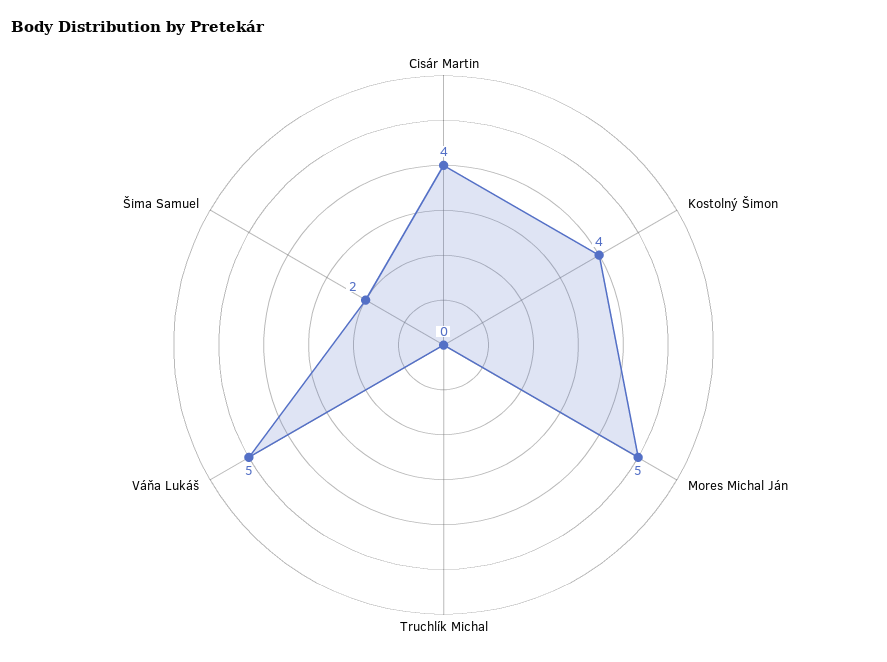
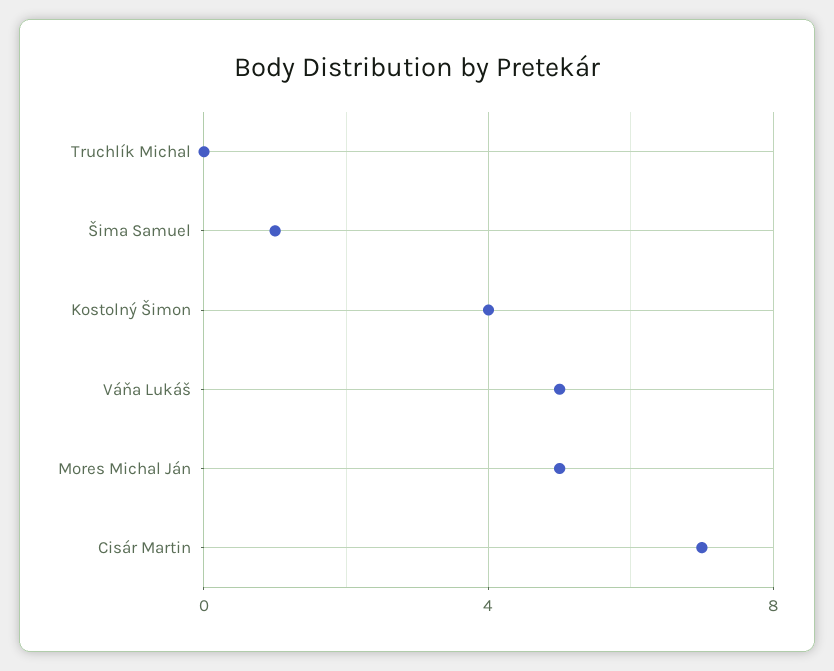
  {
-   "Cisár Martin": 4,
+   "Cisár Martin": 7,
    "Kostolný Šimon": 4,
    "Mores Michal Ján": 5,
    "Truchlík Michal": 0,
    "Váňa Lukáš": 5,
-   "Šima Samuel": 2
+   "Šima Samuel": 1
  }

